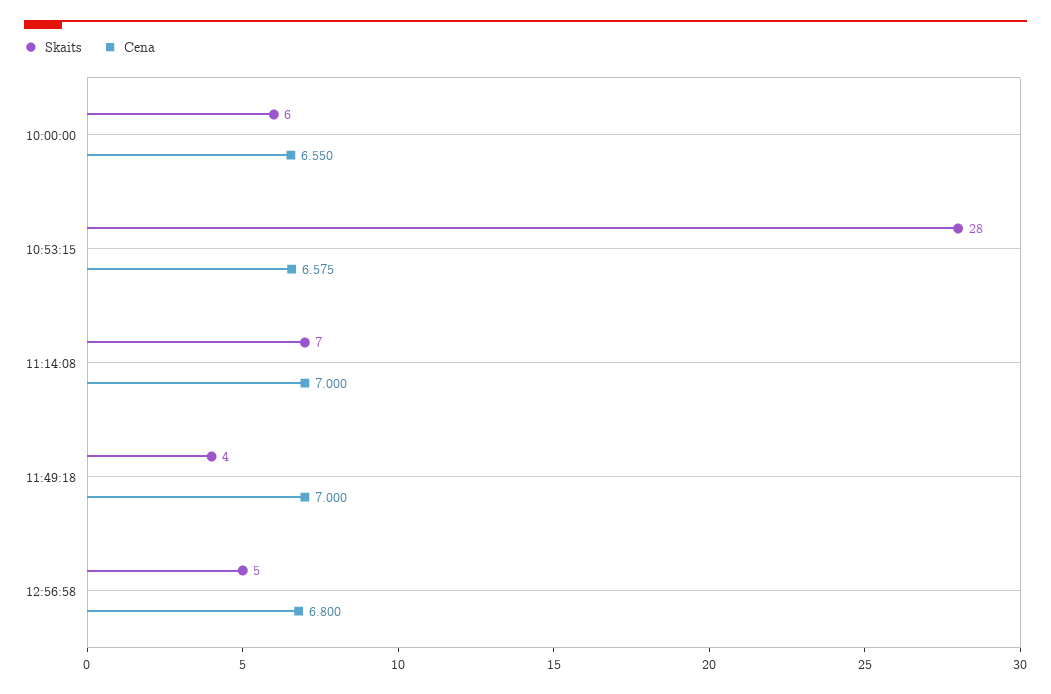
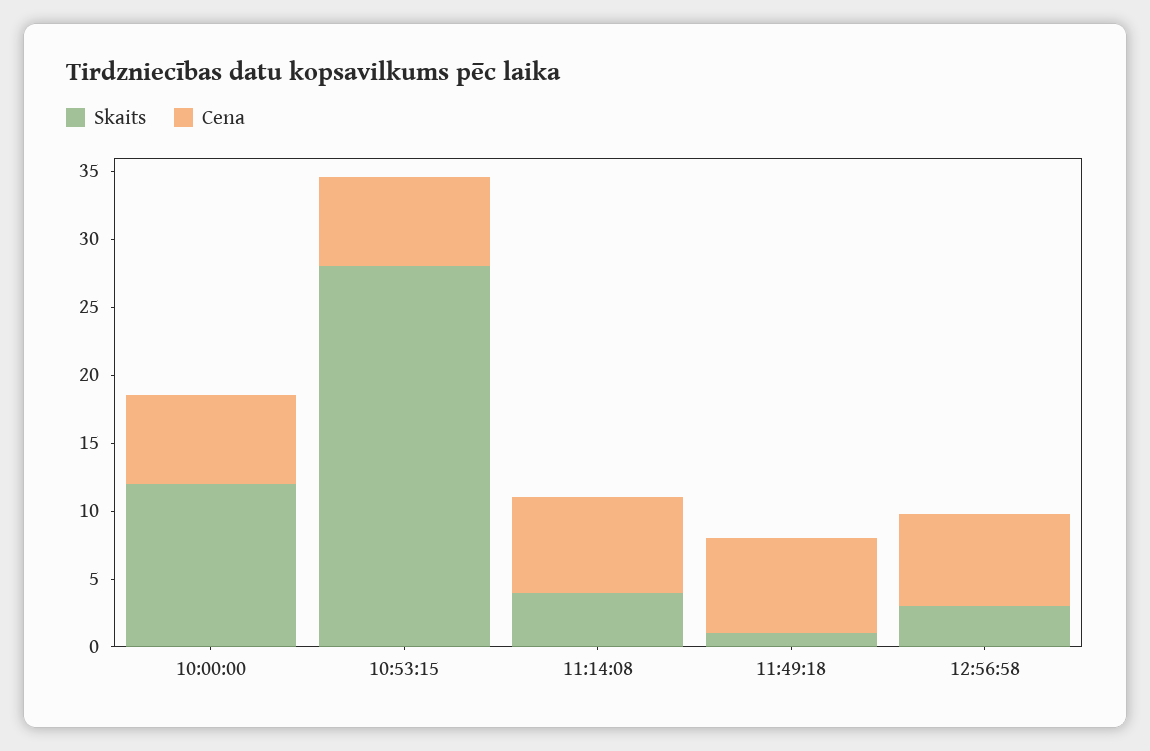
  {
    "Skaits": {
-     "10:00:00": 6,
+     "10:00:00": 12,
      "10:53:15": 28,
-     "11:14:08": 7,
+     "11:14:08": 4,
-     "11:49:18": 4,
+     "11:49:18": 1,
-     "12:56:58": 5
+     "12:56:58": 3
    },
    "Cena": {
      "10:00:00": 6.55,
      "10:53:15": 6.575,
      "11:14:08": 7,
      "11:49:18": 7,
      "12:56:58": 6.8
    }
  }

